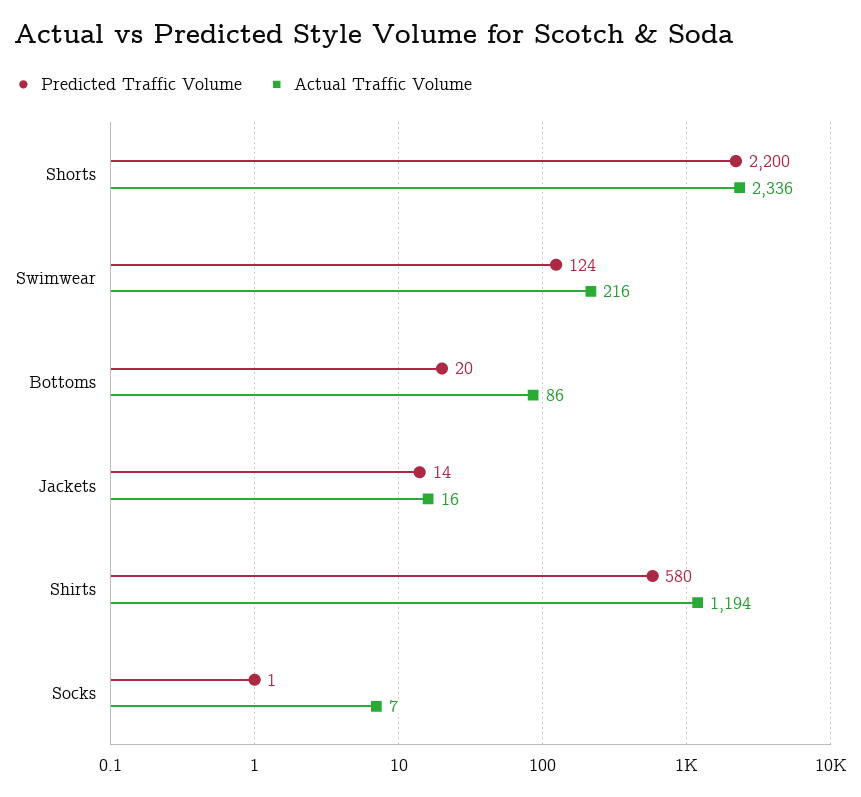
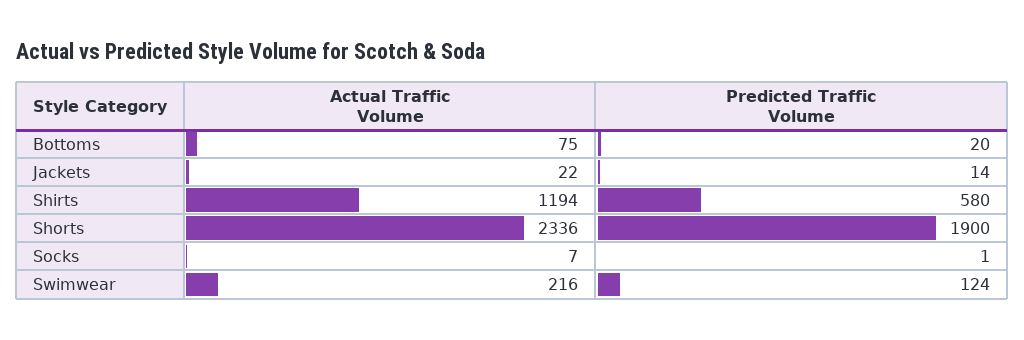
  {
    "Predicted Traffic Volume": {
-     "Shorts": 2200,
+     "Shorts": 1900,
      "Swimwear": 124,
      "Bottoms": 20,
      "Jackets": 14,
      "Shirts": 580,
      "Socks": 1
    },
    "Actual Traffic Volume": {
      "Shorts": 2336,
      "Swimwear": 216,
-     "Bottoms": 86,
+     "Bottoms": 75,
-     "Jackets": 16,
+     "Jackets": 22,
      "Shirts": 1194,
      "Socks": 7
    }
  }

